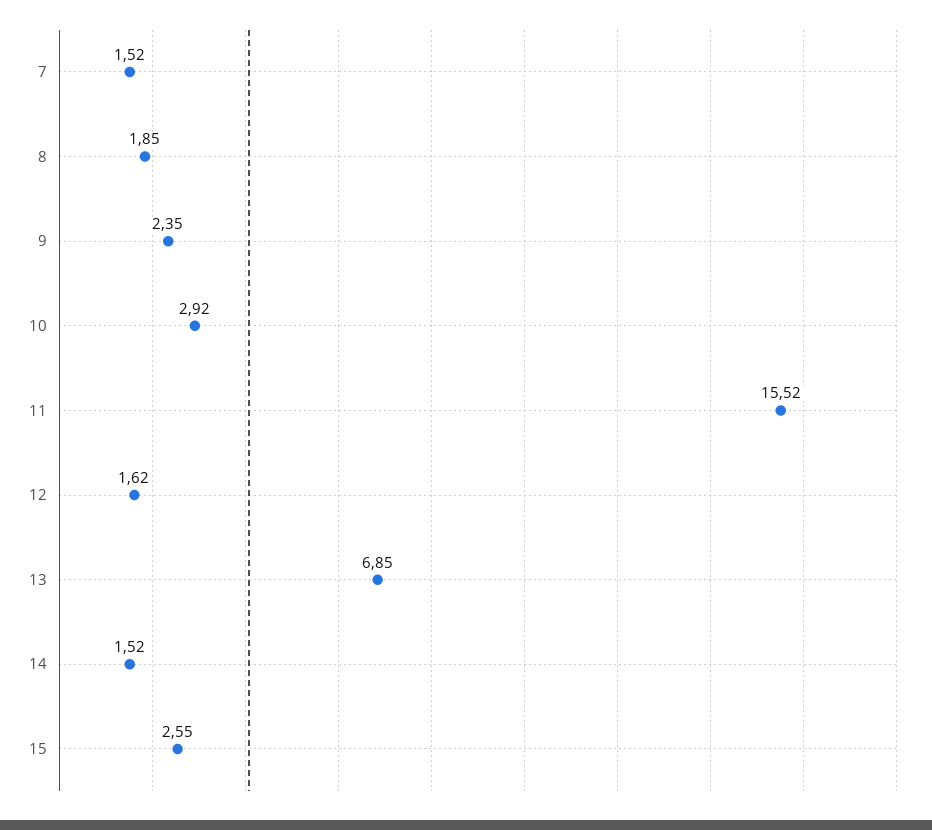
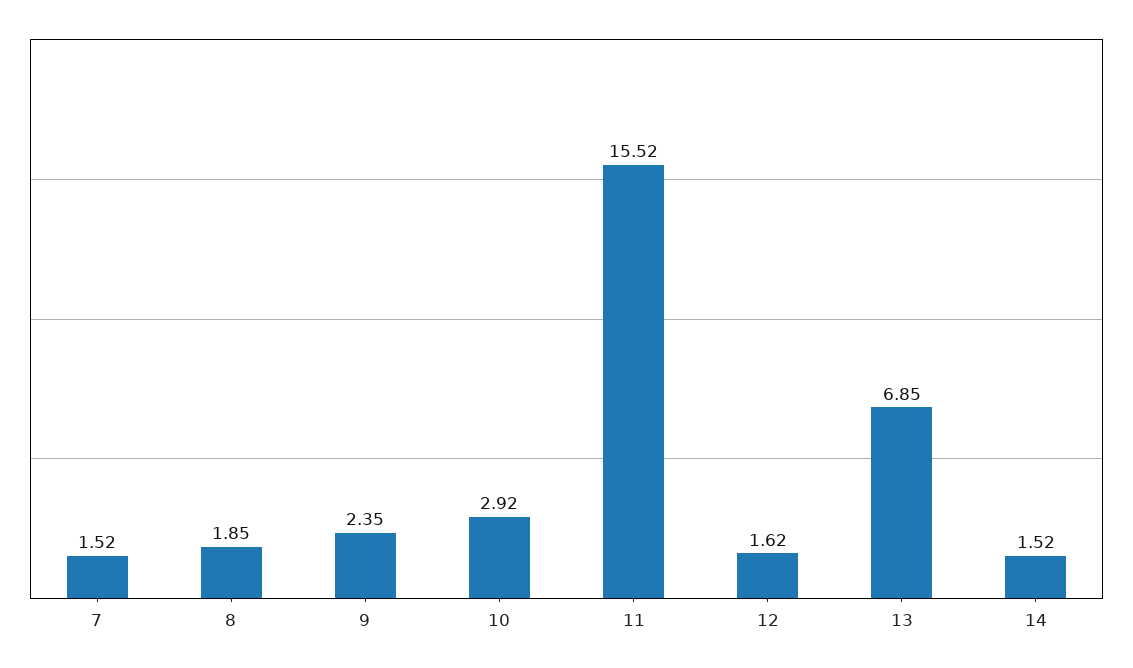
  {
    "7": 1.52,
    "8": 1.85,
    "9": 2.35,
    "10": 2.92,
    "11": 15.52,
    "12": 1.62,
    "13": 6.85,
-   "14": 1.52,
+   "14": 1.52
-   "15": 2.55
  }

